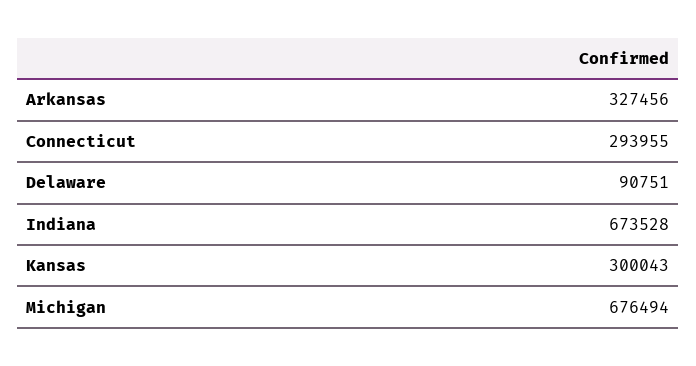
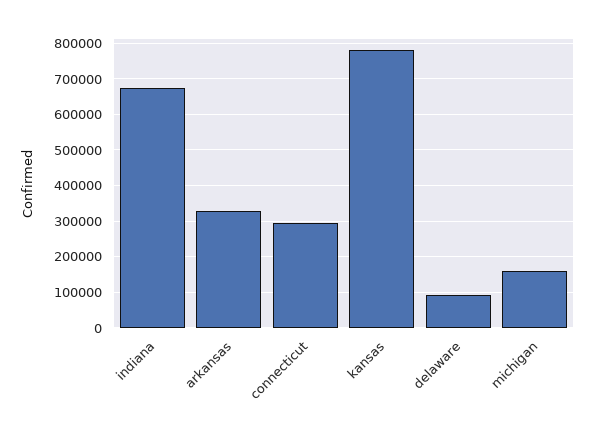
  {
    "Arkansas": 327456,
    "Connecticut": 293955,
    "Delaware": 90751,
    "Indiana": 673528,
-   "Kansas": 300043,
+   "Kansas": 780000,
-   "Michigan": 676494
+   "Michigan": 160000
  }

